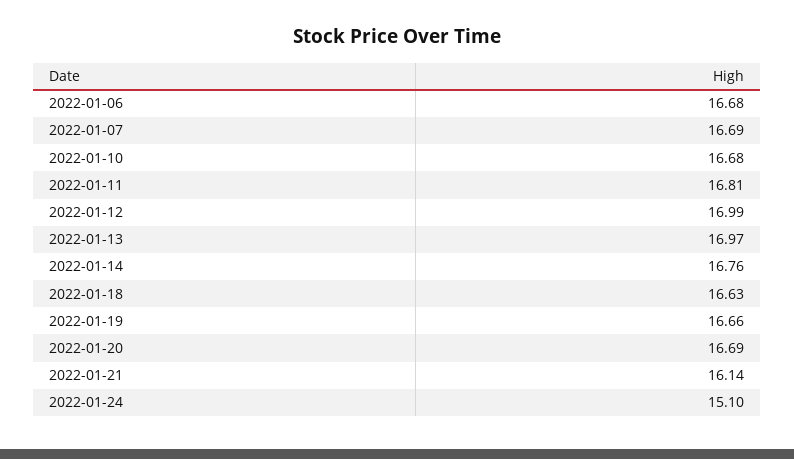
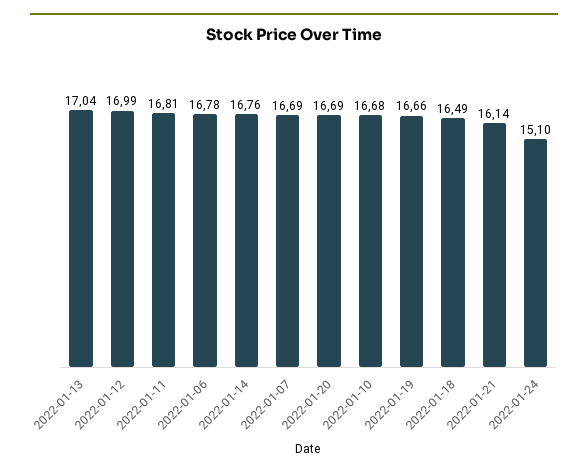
  {
-   "2022-01-06": 16.68,
+   "2022-01-06": 16.78,
    "2022-01-07": 16.69,
    "2022-01-10": 16.68,
    "2022-01-11": 16.81,
    "2022-01-12": 16.99,
-   "2022-01-13": 16.97,
+   "2022-01-13": 17.04,
    "2022-01-14": 16.76,
-   "2022-01-18": 16.63,
+   "2022-01-18": 16.49,
    "2022-01-19": 16.66,
    "2022-01-20": 16.69,
    "2022-01-21": 16.14,
    "2022-01-24": 15.1
  }

